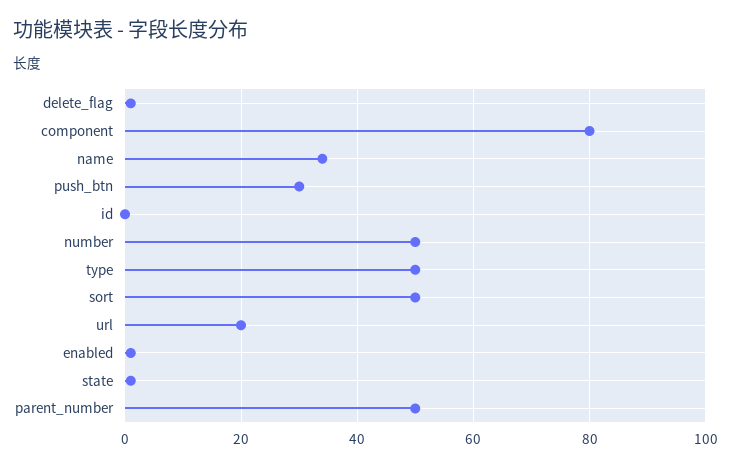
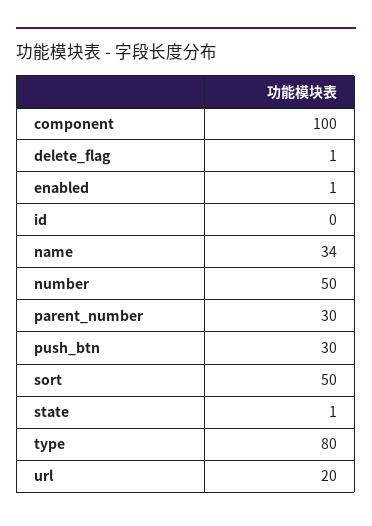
  {
    "delete_flag": 1,
-   "component": 80,
+   "component": 100,
    "name": 34,
    "push_btn": 30,
    "id": 0,
    "number": 50,
-   "type": 50,
+   "type": 80,
    "sort": 50,
    "url": 20,
    "enabled": 1,
    "state": 1,
-   "parent_number": 50
+   "parent_number": 30
  }

